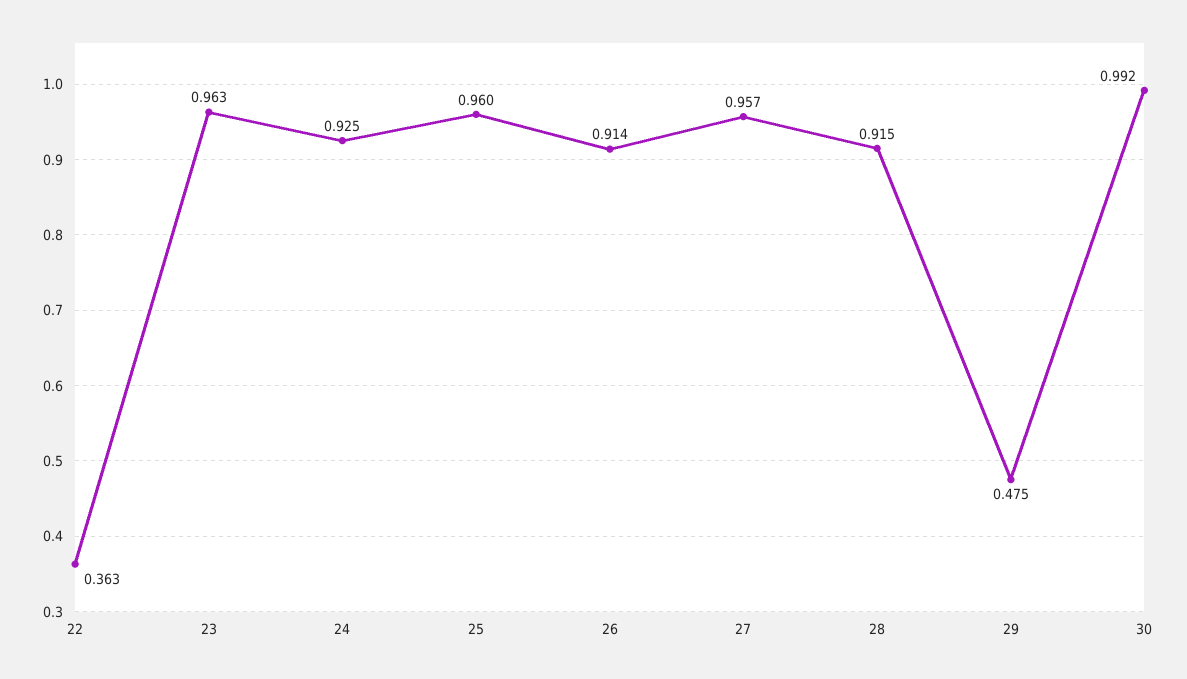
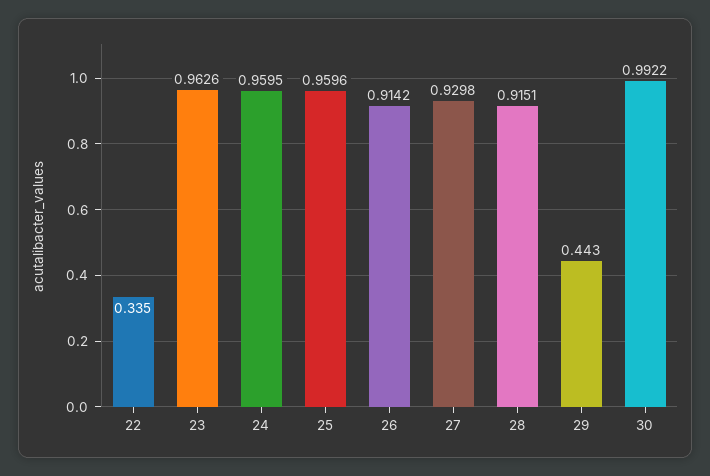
  {
-   "22": 0.363,
+   "22": 0.335,
    "23": 0.9626,
-   "24": 0.925,
+   "24": 0.9595,
    "25": 0.9596,
    "26": 0.9142,
-   "27": 0.957,
+   "27": 0.9298,
    "28": 0.9151,
-   "29": 0.475,
+   "29": 0.443,
    "30": 0.9922
  }

